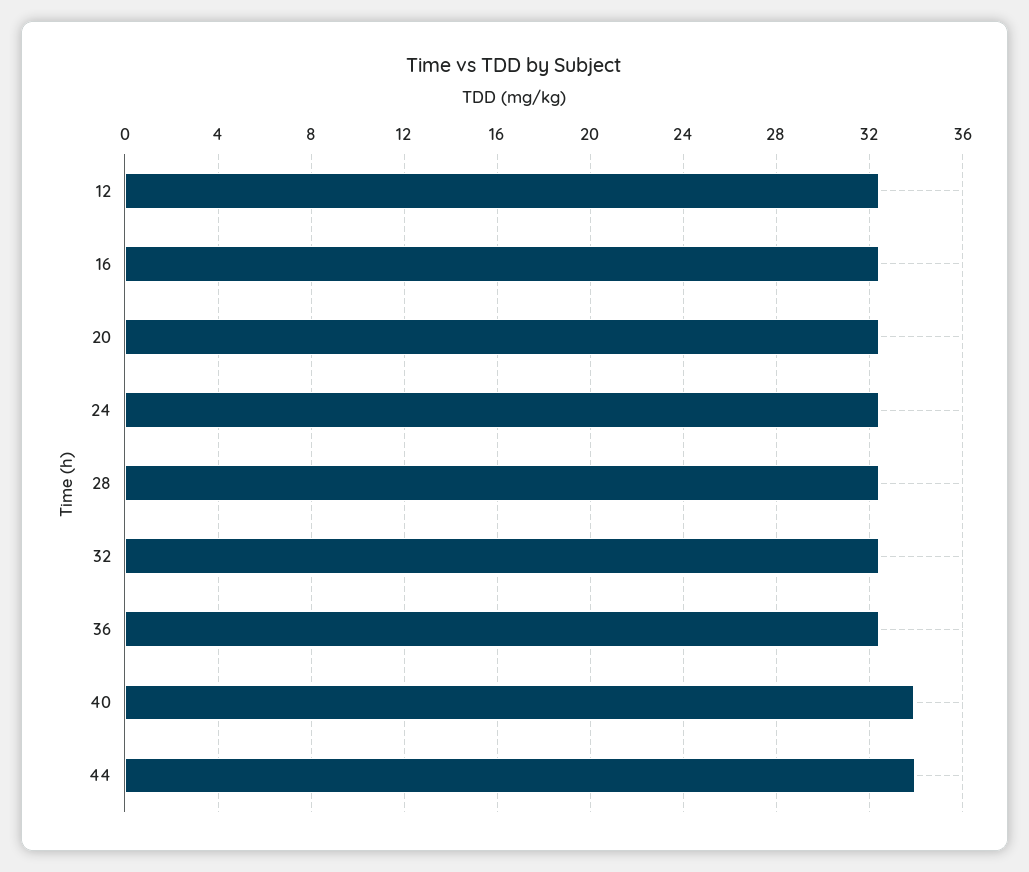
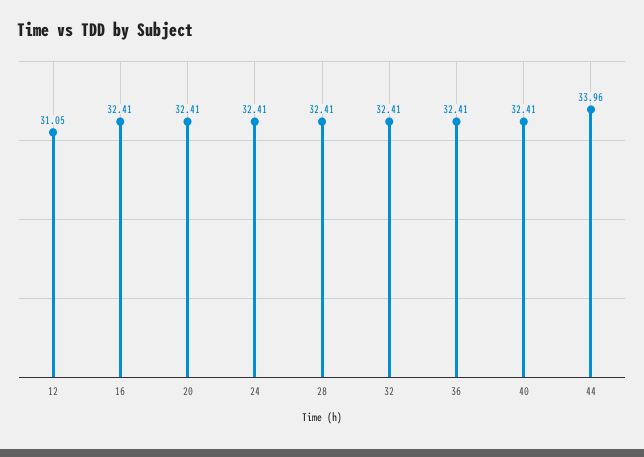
  {
-   "12": 32.5,
+   "12": 31.05,
    "16": 32.41,
    "20": 32.41,
    "24": 32.41,
    "28": 32.41,
    "32": 32.41,
    "36": 32.41,
-   "40": 34,
+   "40": 32.41,
    "44": 33.96
  }

